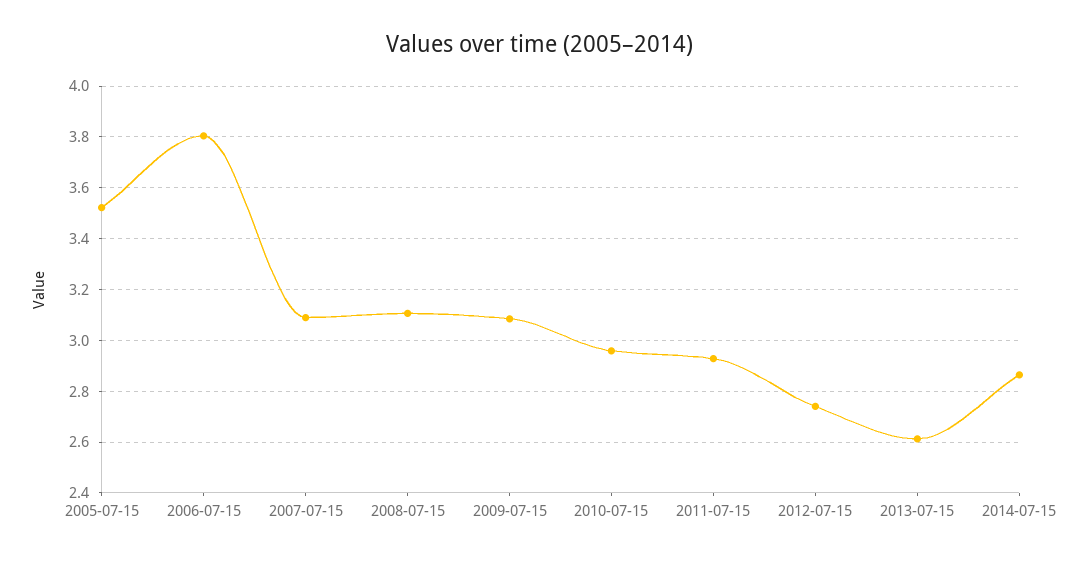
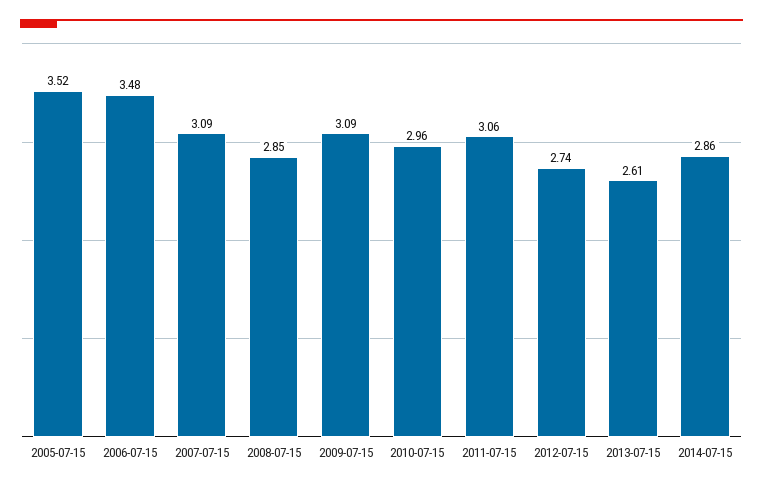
  {
    "2005-07-15": 3.52,
-   "2006-07-15": 3.8,
+   "2006-07-15": 3.48,
    "2007-07-15": 3.09,
-   "2008-07-15": 3.1,
+   "2008-07-15": 2.85,
    "2009-07-15": 3.09,
    "2010-07-15": 2.96,
-   "2011-07-15": 2.925,
+   "2011-07-15": 3.06,
    "2012-07-15": 2.74,
    "2013-07-15": 2.61,
    "2014-07-15": 2.86
  }

